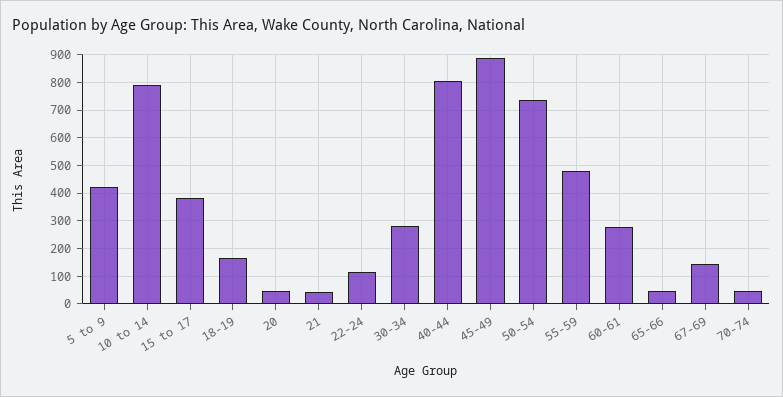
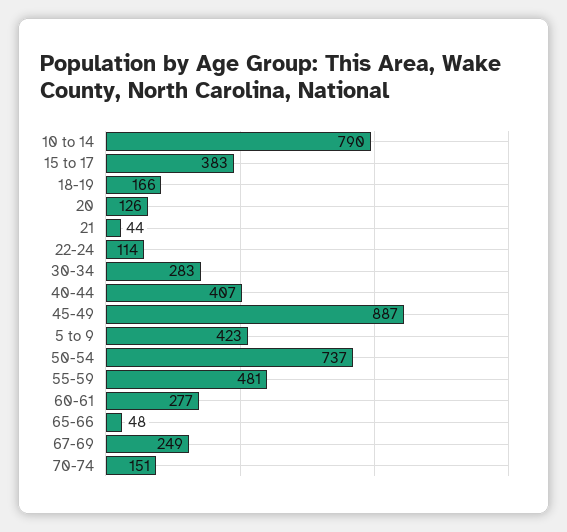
  {
    "5 to 9": 423,
    "10 to 14": 790,
    "15 to 17": 383,
    "18-19": 166,
-   "20": 50,
+   "20": 126,
    "21": 44,
    "22-24": 114,
    "30-34": 283,
-   "40-44": 800,
+   "40-44": 407,
    "45-49": 887,
    "50-54": 737,
    "55-59": 481,
    "60-61": 277,
    "65-66": 48,
-   "67-69": 150,
+   "67-69": 249,
-   "70-74": 50
+   "70-74": 151
  }

